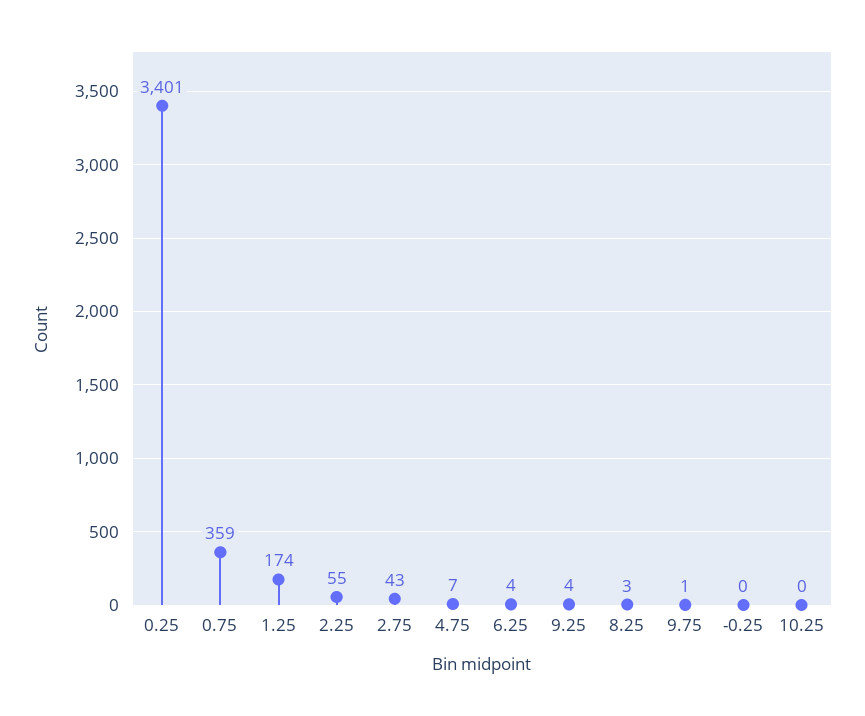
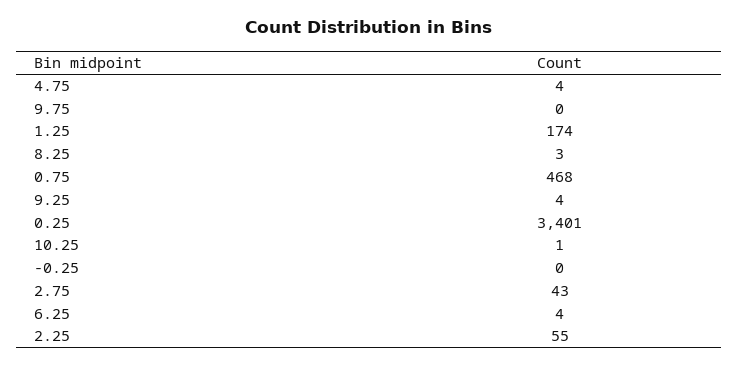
  {
    "0.25": 3401,
-   "0.75": 359,
+   "0.75": 468,
    "1.25": 174,
    "2.25": 55,
    "2.75": 43,
-   "4.75": 7,
+   "4.75": 4,
    "6.25": 4,
    "9.25": 4,
    "8.25": 3,
-   "9.75": 1,
+   "9.75": 0,
    "-0.25": 0,
-   "10.25": 0
+   "10.25": 1
  }

